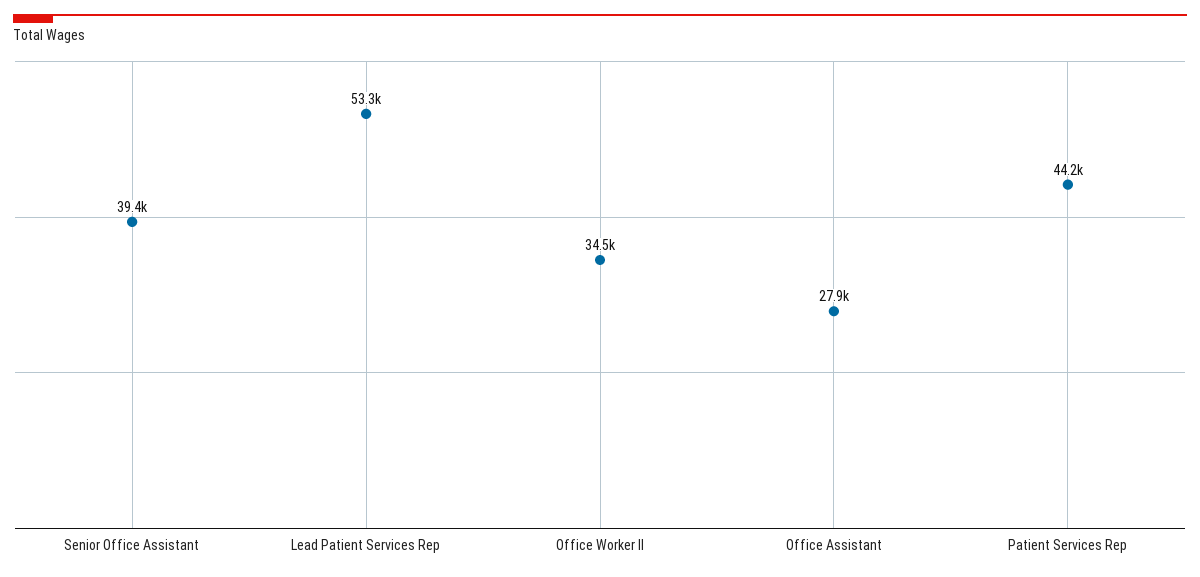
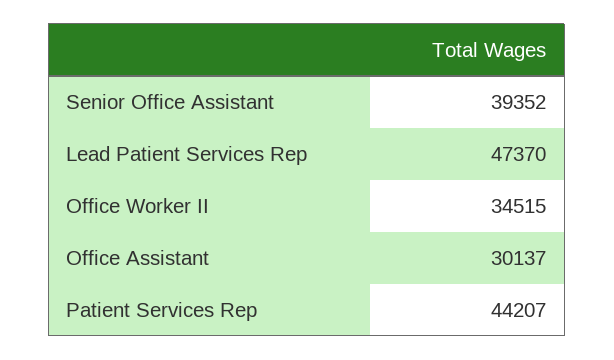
  {
    "Senior Office Assistant": 39352,
-   "Lead Patient Services Rep": 53300,
+   "Lead Patient Services Rep": 47370,
    "Office Worker II": 34515,
-   "Office Assistant": 27900,
+   "Office Assistant": 30137,
    "Patient Services Rep": 44207
  }

